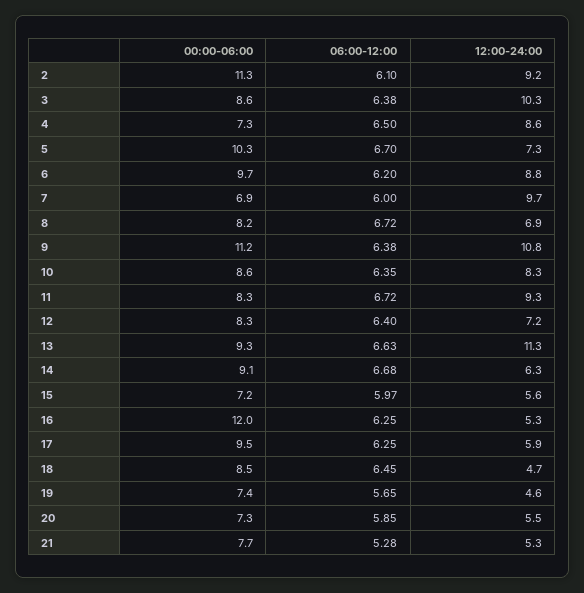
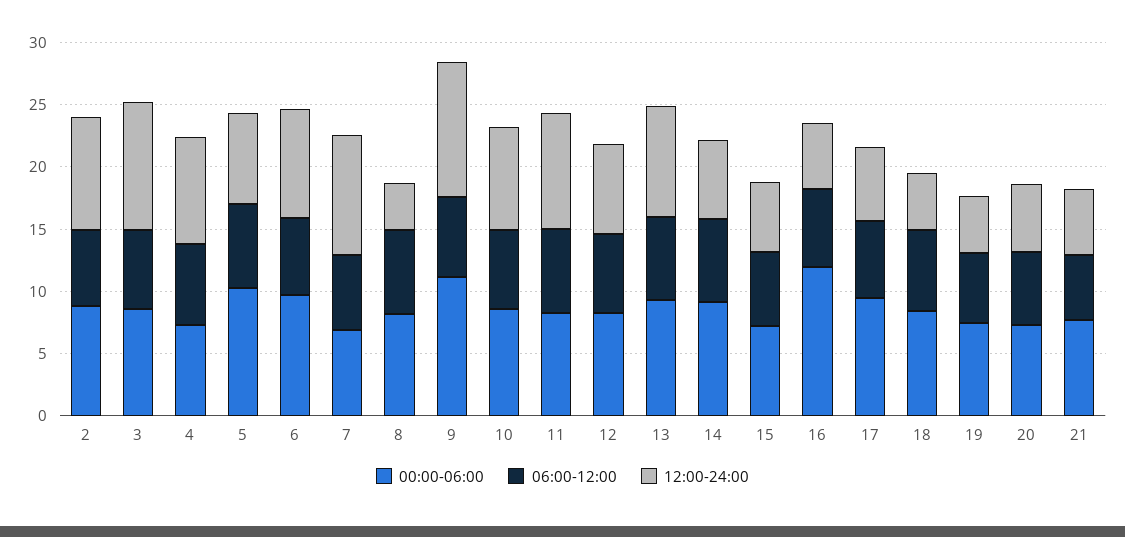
  {
    "00:00-06:00": {
-     "2": 11.3,
+     "2": 9,
      "3": 8.6,
      "4": 7.3,
      "5": 10.3,
      "6": 9.7,
      "7": 6.9,
      "8": 8.2,
      "9": 11.2,
      "10": 8.6,
      "11": 8.3,
      "12": 8.3,
      "13": 9.3,
      "14": 9.1,
      "15": 7.2,
      "16": 12,
      "17": 9.5,
      "18": 8.5,
      "19": 7.4,
      "20": 7.3,
      "21": 7.7
    },
    "06:00-12:00": {
      "2": 6.1,
      "3": 6.38,
      "4": 6.5,
      "5": 6.7,
      "6": 6.2,
      "7": 6,
      "8": 6.72,
      "9": 6.38,
      "10": 6.35,
      "11": 6.72,
      "12": 6.4,
      "13": 6.63,
      "14": 6.68,
      "15": 5.97,
      "16": 6.25,
      "17": 6.25,
      "18": 6.45,
      "19": 5.65,
      "20": 5.85,
      "21": 5.28
    },
    "12:00-24:00": {
      "2": 9.2,
      "3": 10.3,
      "4": 8.6,
      "5": 7.3,
      "6": 8.8,
      "7": 9.7,
-     "8": 6.9,
+     "8": 4,
      "9": 10.8,
      "10": 8.3,
      "11": 9.3,
      "12": 7.2,
-     "13": 11.3,
+     "13": 9,
      "14": 6.3,
      "15": 5.6,
      "16": 5.3,
      "17": 5.9,
      "18": 4.7,
      "19": 4.6,
      "20": 5.5,
      "21": 5.3
    }
  }

